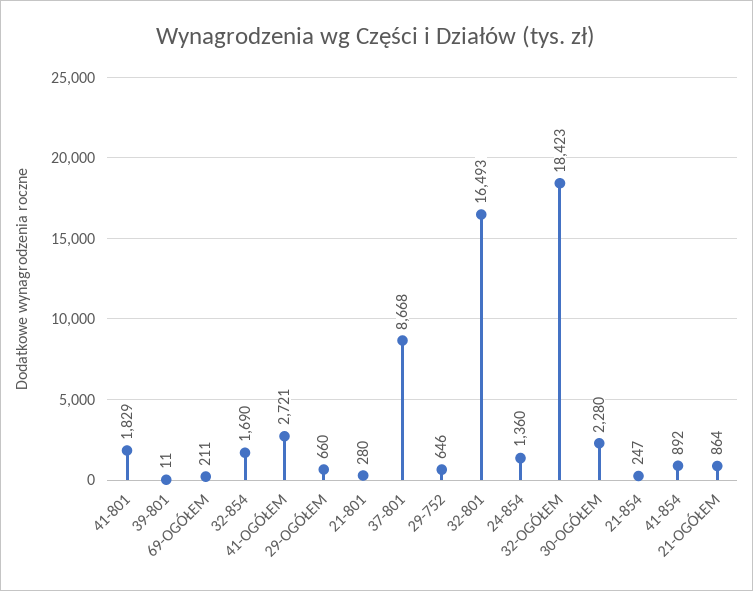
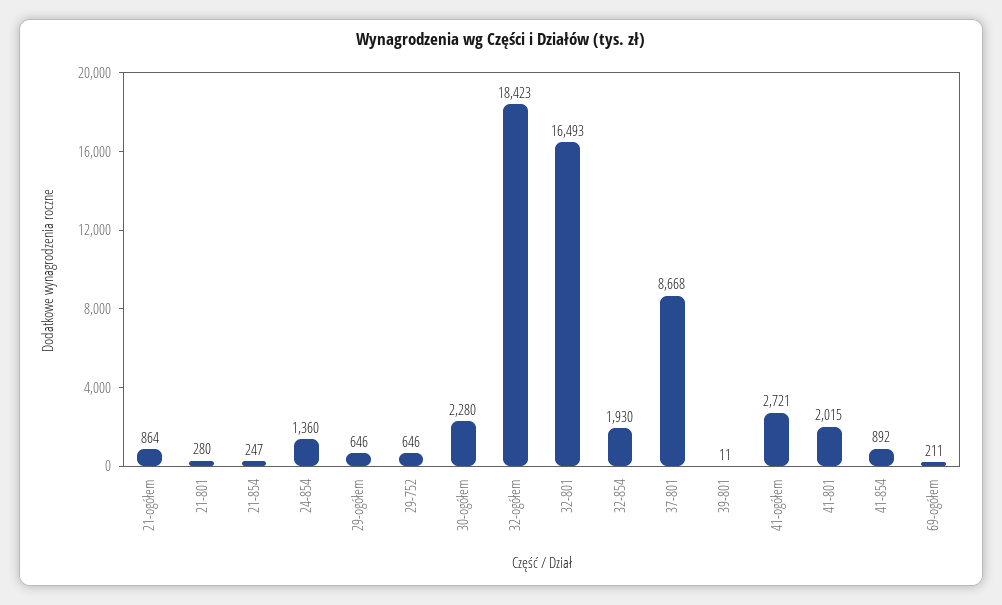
  {
-   "41-801": 1829,
+   "41-801": 2015,
    "39-801": 11,
    "69-OGÓŁEM": 211,
-   "32-854": 1690,
+   "32-854": 1930,
    "41-OGÓŁEM": 2721,
-   "29-OGÓŁEM": 660,
+   "29-OGÓŁEM": 646,
    "21-801": 280,
    "37-801": 8668,
    "29-752": 646,
    "32-801": 16493,
    "24-854": 1360,
    "32-OGÓŁEM": 18423,
    "30-OGÓŁEM": 2280,
    "21-854": 247,
    "41-854": 892,
    "21-OGÓŁEM": 864
  }

